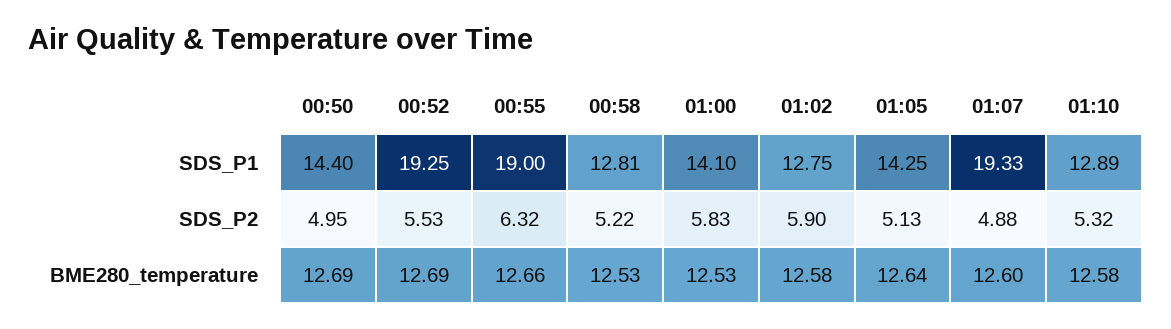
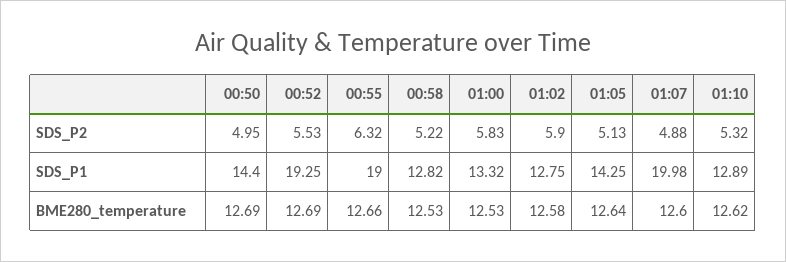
  {
    "00:50": {
      "SDS_P1": 14.4,
      "SDS_P2": 4.95,
      "BME280_temperature": 12.69
    },
    "00:52": {
      "SDS_P1": 19.25,
      "SDS_P2": 5.53,
      "BME280_temperature": 12.69
    },
    "00:55": {
      "SDS_P1": 19,
      "SDS_P2": 6.32,
      "BME280_temperature": 12.66
    },
    "00:58": {
-     "SDS_P1": 12.81,
+     "SDS_P1": 12.82,
      "SDS_P2": 5.22,
      "BME280_temperature": 12.53
    },
    "01:00": {
-     "SDS_P1": 14.1,
+     "SDS_P1": 13.32,
      "SDS_P2": 5.83,
      "BME280_temperature": 12.53
    },
    "01:02": {
      "SDS_P1": 12.75,
      "SDS_P2": 5.9,
      "BME280_temperature": 12.58
    },
    "01:05": {
      "SDS_P1": 14.25,
      "SDS_P2": 5.13,
      "BME280_temperature": 12.64
    },
    "01:07": {
-     "SDS_P1": 19.33,
+     "SDS_P1": 19.98,
      "SDS_P2": 4.88,
      "BME280_temperature": 12.6
    },
    "01:10": {
      "SDS_P1": 12.89,
      "SDS_P2": 5.32,
-     "BME280_temperature": 12.58
+     "BME280_temperature": 12.62
    }
  }

